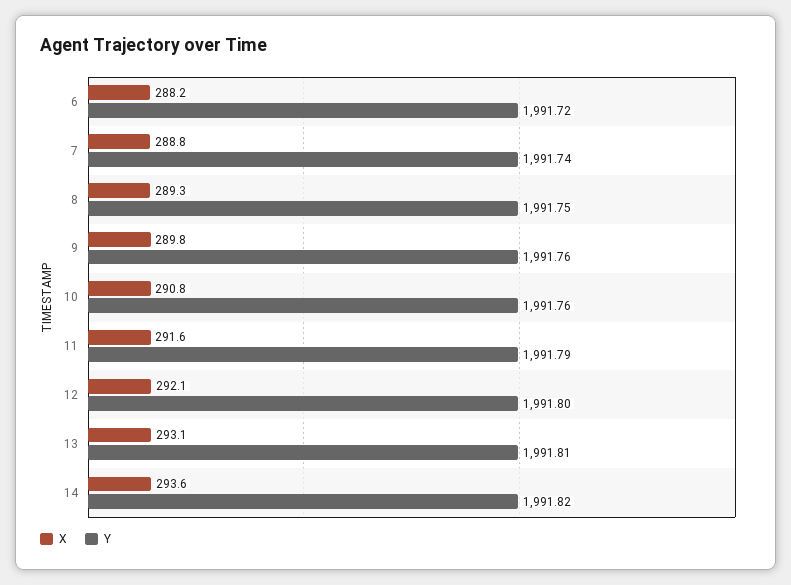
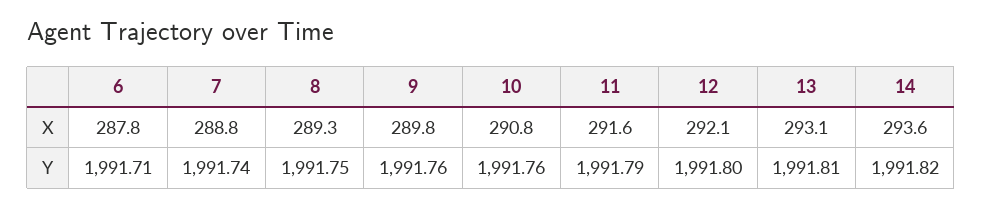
  {
    "X": {
-     "6": 288.2,
+     "6": 287.8,
      "7": 288.8,
      "8": 289.3,
      "9": 289.8,
      "10": 290.8,
      "11": 291.6,
      "12": 292.1,
      "13": 293.1,
      "14": 293.6
    },
    "Y": {
-     "6": 1991.72,
+     "6": 1991.71,
      "7": 1991.74,
      "8": 1991.75,
      "9": 1991.76,
      "10": 1991.76,
      "11": 1991.79,
      "12": 1991.8,
      "13": 1991.81,
      "14": 1991.82
    }
  }

